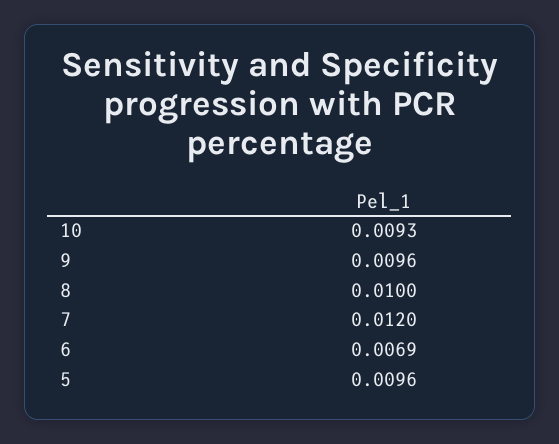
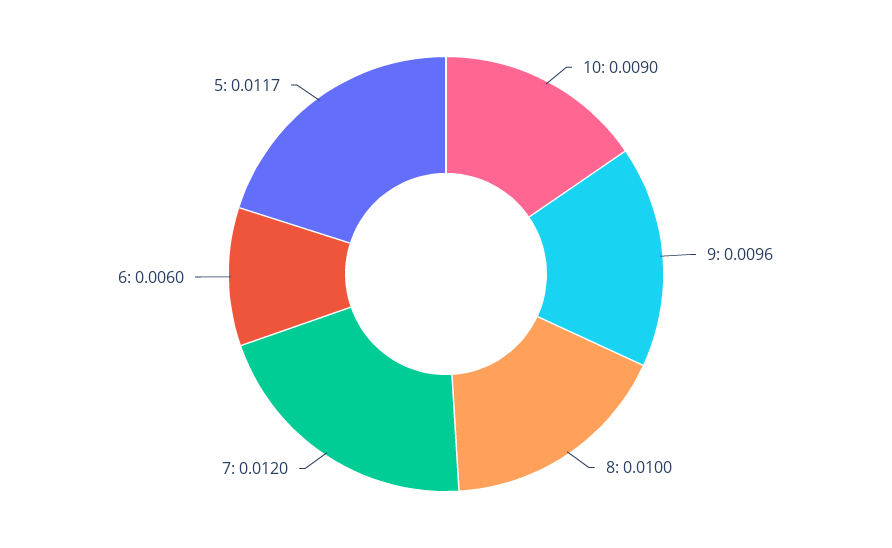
  {
-   "10": 0.0093,
+   "10": 0.009,
    "9": 0.0096,
    "8": 0.01,
    "7": 0.012,
-   "6": 0.0069,
+   "6": 0.006,
-   "5": 0.0096
+   "5": 0.0117
  }

